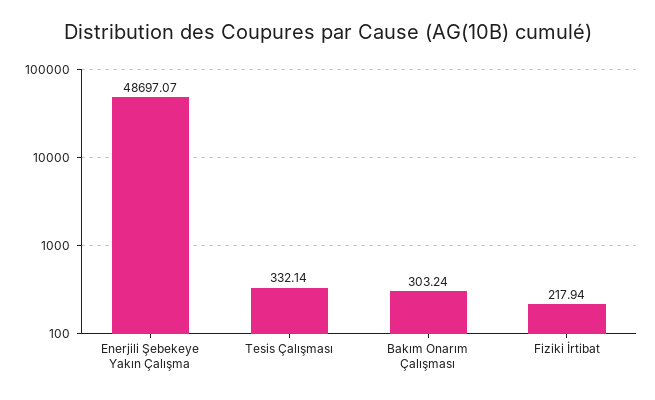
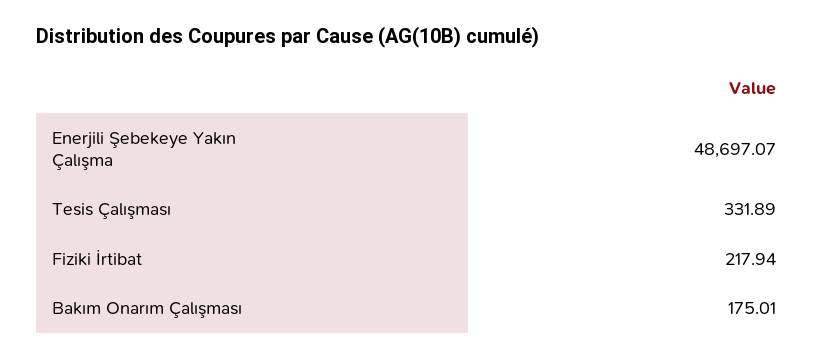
  {
    "Enerjili Şebekeye Yakın Çalışma": 48697.07,
-   "Tesis Çalışması": 332.14,
+   "Tesis Çalışması": 331.89,
-   "Bakım Onarım Çalışması": 303.24,
+   "Bakım Onarım Çalışması": 175.01,
    "Fiziki İrtibat": 217.94
  }

